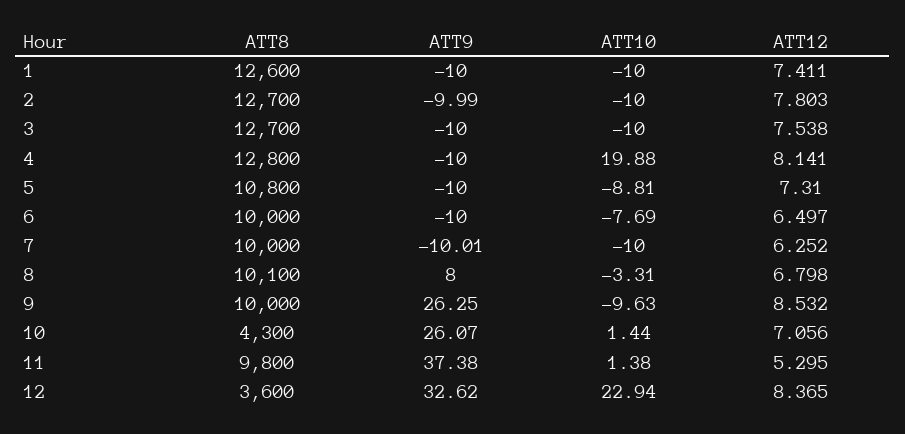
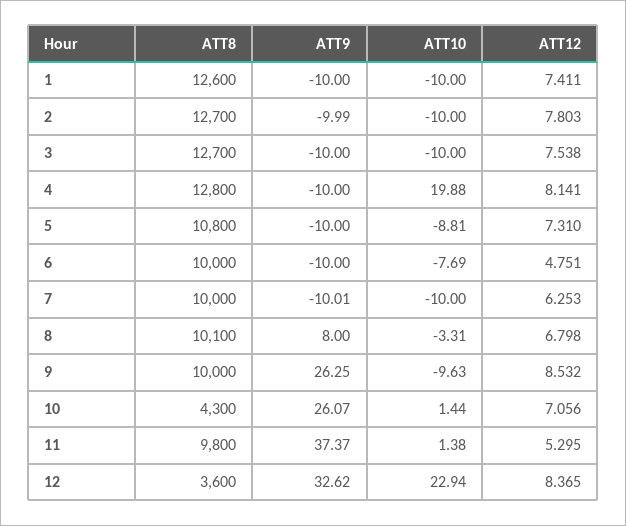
  {
    "ATT8": {
      "1": 12600,
      "2": 12700,
      "3": 12700,
      "4": 12800,
      "5": 10800,
      "6": 10000,
      "7": 10000,
      "8": 10100,
      "9": 10000,
      "10": 4300,
      "11": 9800,
      "12": 3600
    },
    "ATT9": {
      "1": -10,
      "2": -9.99,
      "3": -10,
      "4": -10,
      "5": -10,
      "6": -10,
      "7": -10.01,
      "8": 8,
      "9": 26.25,
      "10": 26.07,
-     "11": 37.38,
+     "11": 37.37,
      "12": 32.62
    },
    "ATT10": {
      "1": -10,
      "2": -10,
      "3": -10,
      "4": 19.88,
      "5": -8.81,
      "6": -7.69,
      "7": -10,
      "8": -3.31,
      "9": -9.63,
      "10": 1.44,
      "11": 1.38,
      "12": 22.94
    },
    "ATT12": {
      "1": 7.411,
      "2": 7.803,
      "3": 7.538,
      "4": 8.141,
      "5": 7.31,
-     "6": 6.497,
+     "6": 4.751,
-     "7": 6.252,
+     "7": 6.253,
      "8": 6.798,
      "9": 8.532,
      "10": 7.056,
      "11": 5.295,
      "12": 8.365
    }
  }

